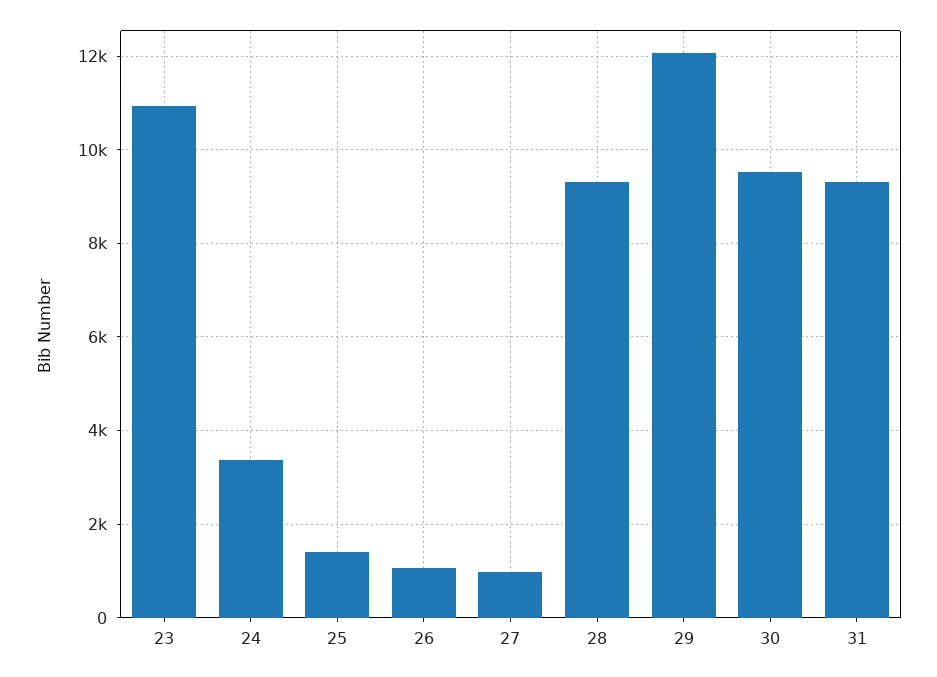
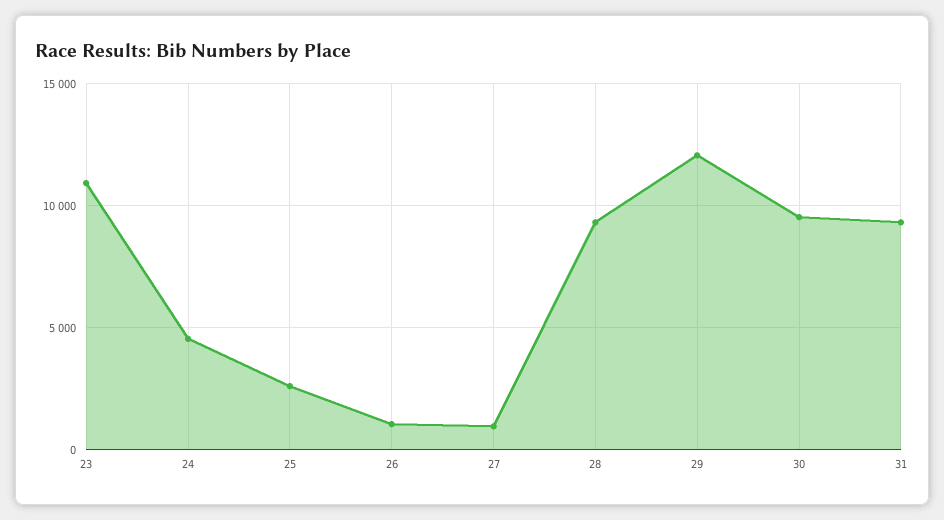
  {
    "23": 11000,
-   "24": 3400,
+   "24": 4500,
-   "25": 1400,
+   "25": 2500,
    "26": 1000,
    "27": 1000,
    "28": 9400,
    "29": 12000,
    "30": 9600,
    "31": 9400
  }

